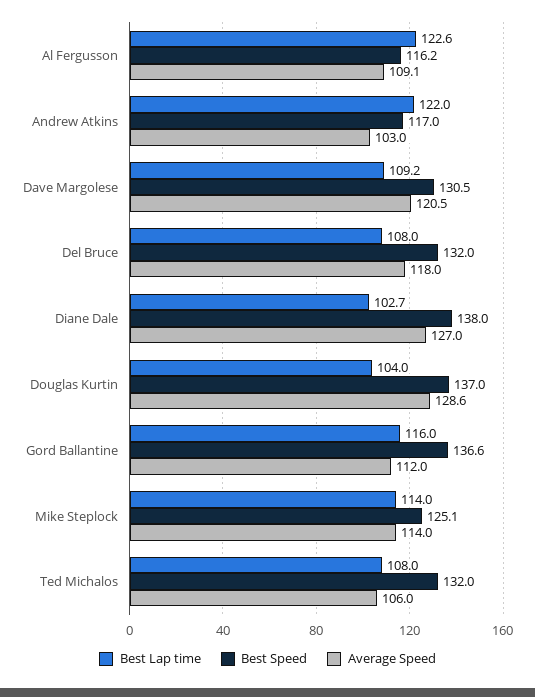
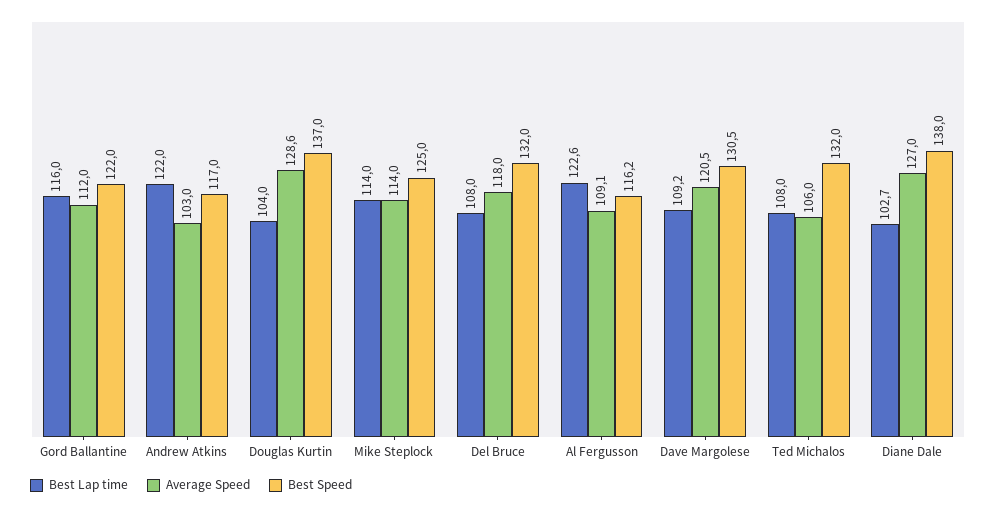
  {
    "Best Lap time": {
      "Al Fergusson": 122.6,
      "Andrew Atkins": 122,
      "Dave Margolese": 109.2,
      "Del Bruce": 108,
      "Diane Dale": 102.7,
      "Douglas Kurtin": 104,
      "Gord Ballantine": 116,
      "Mike Steplock": 114,
      "Ted Michalos": 108
    },
    "Best Speed": {
      "Al Fergusson": 116.2,
      "Andrew Atkins": 117,
      "Dave Margolese": 130.5,
      "Del Bruce": 132,
      "Diane Dale": 138,
      "Douglas Kurtin": 137,
-     "Gord Ballantine": 136.6,
+     "Gord Ballantine": 122,
-     "Mike Steplock": 125.1,
+     "Mike Steplock": 125,
      "Ted Michalos": 132
    },
    "Average Speed": {
      "Al Fergusson": 109.1,
      "Andrew Atkins": 103,
      "Dave Margolese": 120.5,
      "Del Bruce": 118,
      "Diane Dale": 127,
      "Douglas Kurtin": 128.6,
      "Gord Ballantine": 112,
      "Mike Steplock": 114,
      "Ted Michalos": 106
    }
  }

